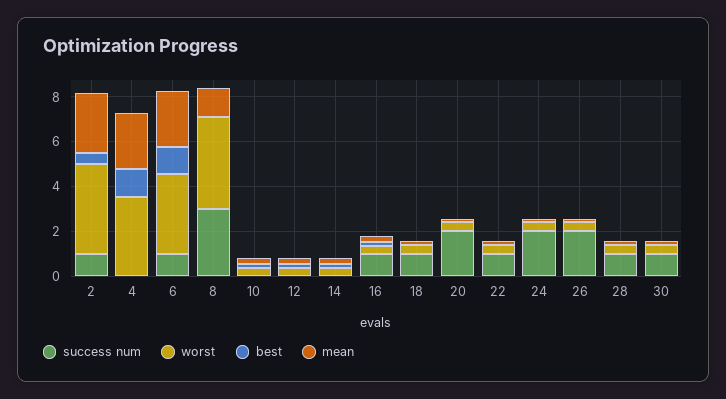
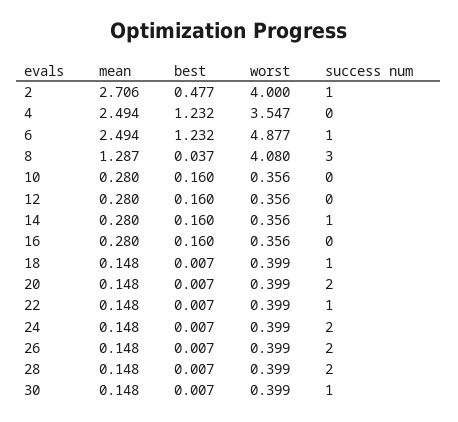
  {
    "success num": {
      "2": 1,
      "4": 0,
      "6": 1,
      "8": 3,
      "10": 0,
      "12": 0,
-     "14": 0,
+     "14": 1,
-     "16": 1,
+     "16": 0,
      "18": 1,
      "20": 2,
      "22": 1,
      "24": 2,
      "26": 2,
-     "28": 1,
+     "28": 2,
      "30": 1
    },
    "worst": {
      "2": 4,
      "4": 3.547,
-     "6": 3.5,
+     "6": 4.877,
      "8": 4.08,
      "10": 0.356,
      "12": 0.356,
      "14": 0.356,
      "16": 0.356,
      "18": 0.399,
      "20": 0.399,
      "22": 0.399,
      "24": 0.399,
      "26": 0.399,
      "28": 0.399,
      "30": 0.399
    },
    "best": {
      "2": 0.477,
      "4": 1.232,
      "6": 1.232,
      "8": 0.037,
      "10": 0.16,
      "12": 0.16,
      "14": 0.16,
      "16": 0.16,
      "18": 0.007,
      "20": 0.007,
      "22": 0.007,
      "24": 0.007,
      "26": 0.007,
      "28": 0.007,
      "30": 0.007
    },
    "mean": {
      "2": 2.706,
      "4": 2.494,
      "6": 2.494,
      "8": 1.287,
      "10": 0.28,
      "12": 0.28,
      "14": 0.28,
      "16": 0.28,
      "18": 0.148,
      "20": 0.148,
      "22": 0.148,
      "24": 0.148,
      "26": 0.148,
      "28": 0.148,
      "30": 0.148
    }
  }

